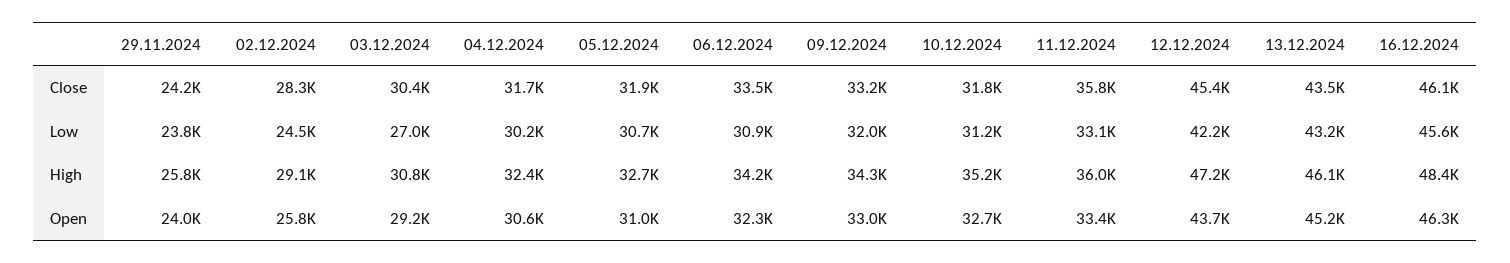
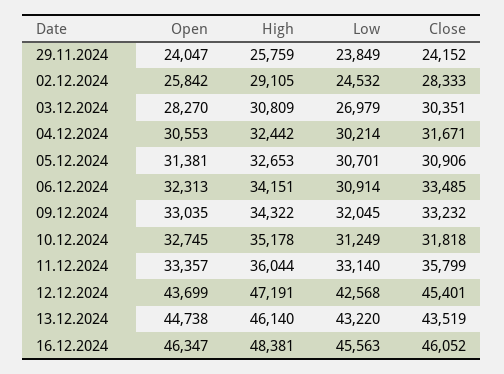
  {
    "29.11.2024": {
      "Close": 24152,
      "Low": 23849,
      "High": 25759,
      "Open": 24047
    },
    "02.12.2024": {
      "Close": 28333,
      "Low": 24532,
      "High": 29105,
      "Open": 25842
    },
    "03.12.2024": {
      "Close": 30351,
      "Low": 26979,
      "High": 30809,
-     "Open": 29200
+     "Open": 28270
    },
    "04.12.2024": {
      "Close": 31671,
      "Low": 30214,
      "High": 32442,
      "Open": 30553
    },
    "05.12.2024": {
-     "Close": 31900,
+     "Close": 30906,
      "Low": 30701,
      "High": 32653,
-     "Open": 31000
+     "Open": 31381
    },
    "06.12.2024": {
      "Close": 33485,
      "Low": 30914,
      "High": 34151,
      "Open": 32313
    },
    "09.12.2024": {
      "Close": 33232,
      "Low": 32045,
      "High": 34322,
      "Open": 33035
    },
    "10.12.2024": {
      "Close": 31818,
      "Low": 31249,
      "High": 35178,
      "Open": 32745
    },
    "11.12.2024": {
      "Close": 35799,
      "Low": 33140,
      "High": 36044,
      "Open": 33357
    },
    "12.12.2024": {
      "Close": 45401,
-     "Low": 42200,
+     "Low": 42568,
      "High": 47191,
      "Open": 43699
    },
    "13.12.2024": {
      "Close": 43519,
      "Low": 43220,
      "High": 46140,
-     "Open": 45200
+     "Open": 44738
    },
    "16.12.2024": {
      "Close": 46052,
      "Low": 45563,
      "High": 48381,
      "Open": 46347
    }
  }

